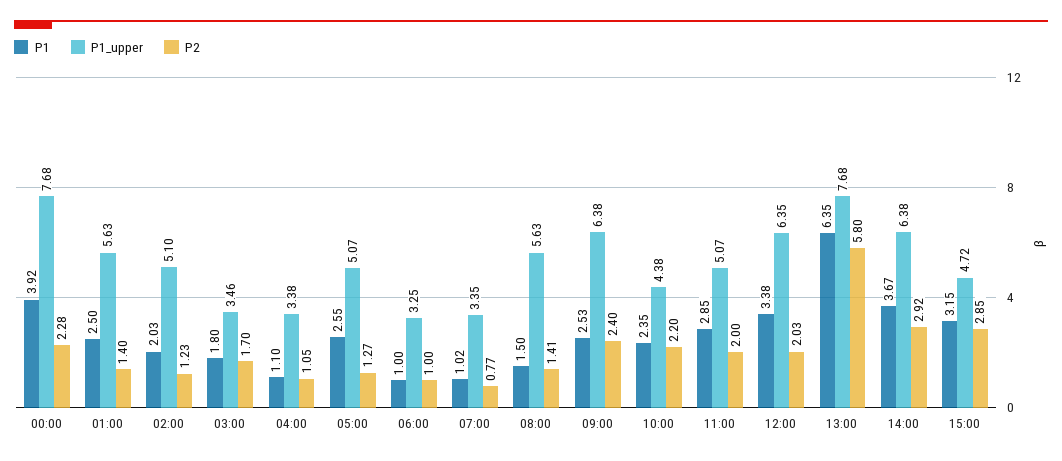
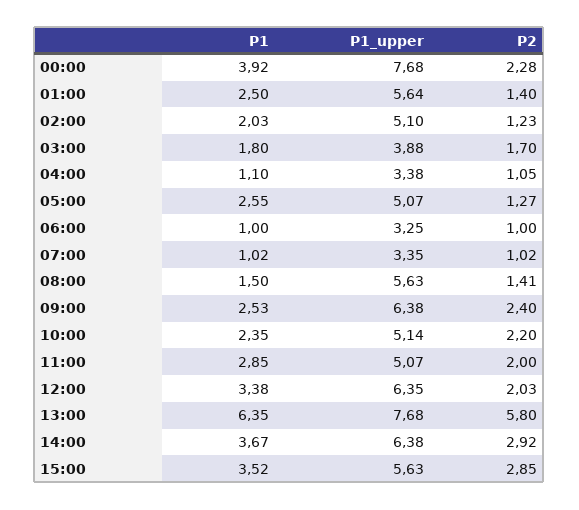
  {
    "P1": {
      "00:00": 3.92,
      "01:00": 2.5,
      "02:00": 2.03,
      "03:00": 1.8,
      "04:00": 1.1,
      "05:00": 2.55,
      "06:00": 1,
      "07:00": 1.02,
      "08:00": 1.5,
      "09:00": 2.53,
      "10:00": 2.35,
      "11:00": 2.85,
      "12:00": 3.38,
      "13:00": 6.35,
      "14:00": 3.67,
-     "15:00": 3.15
+     "15:00": 3.52
    },
    "P1_upper": {
      "00:00": 7.68,
-     "01:00": 5.63,
+     "01:00": 5.64,
      "02:00": 5.1,
-     "03:00": 3.46,
+     "03:00": 3.88,
      "04:00": 3.38,
      "05:00": 5.07,
      "06:00": 3.25,
      "07:00": 3.35,
      "08:00": 5.63,
      "09:00": 6.38,
-     "10:00": 4.38,
+     "10:00": 5.14,
      "11:00": 5.07,
      "12:00": 6.35,
      "13:00": 7.68,
      "14:00": 6.38,
-     "15:00": 4.72
+     "15:00": 5.63
    },
    "P2": {
      "00:00": 2.28,
      "01:00": 1.4,
      "02:00": 1.23,
      "03:00": 1.7,
      "04:00": 1.05,
      "05:00": 1.27,
      "06:00": 1,
-     "07:00": 0.77,
+     "07:00": 1.02,
      "08:00": 1.41,
      "09:00": 2.4,
      "10:00": 2.2,
      "11:00": 2,
      "12:00": 2.03,
      "13:00": 5.8,
      "14:00": 2.92,
      "15:00": 2.85
    }
  }

